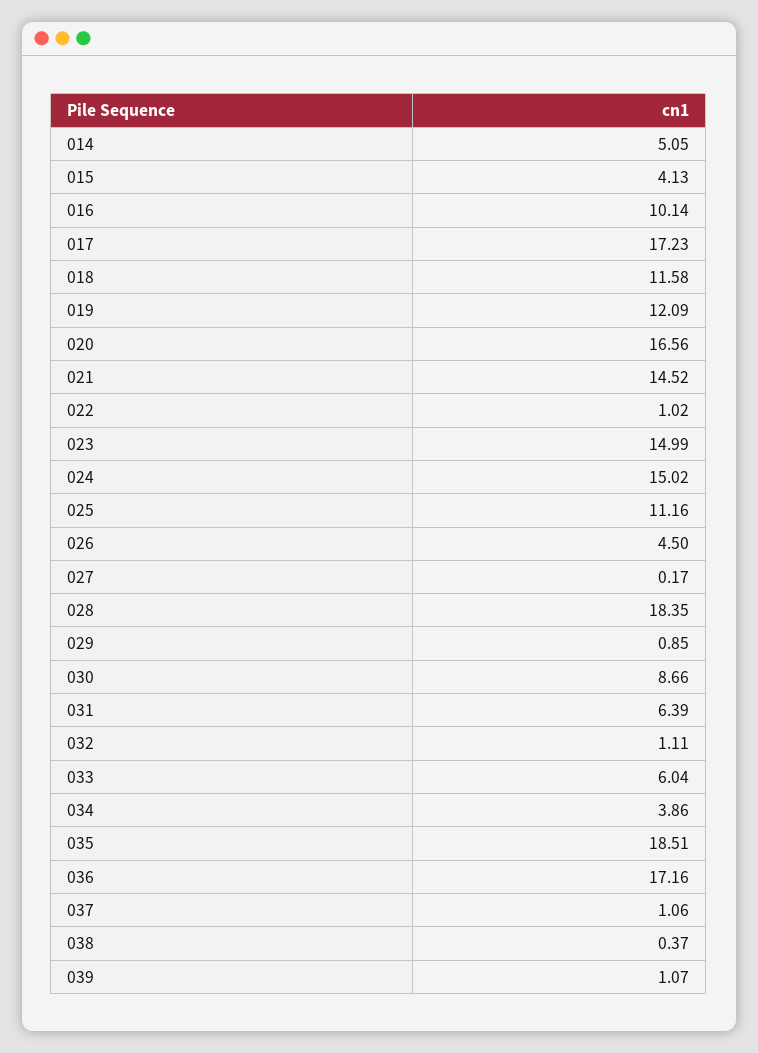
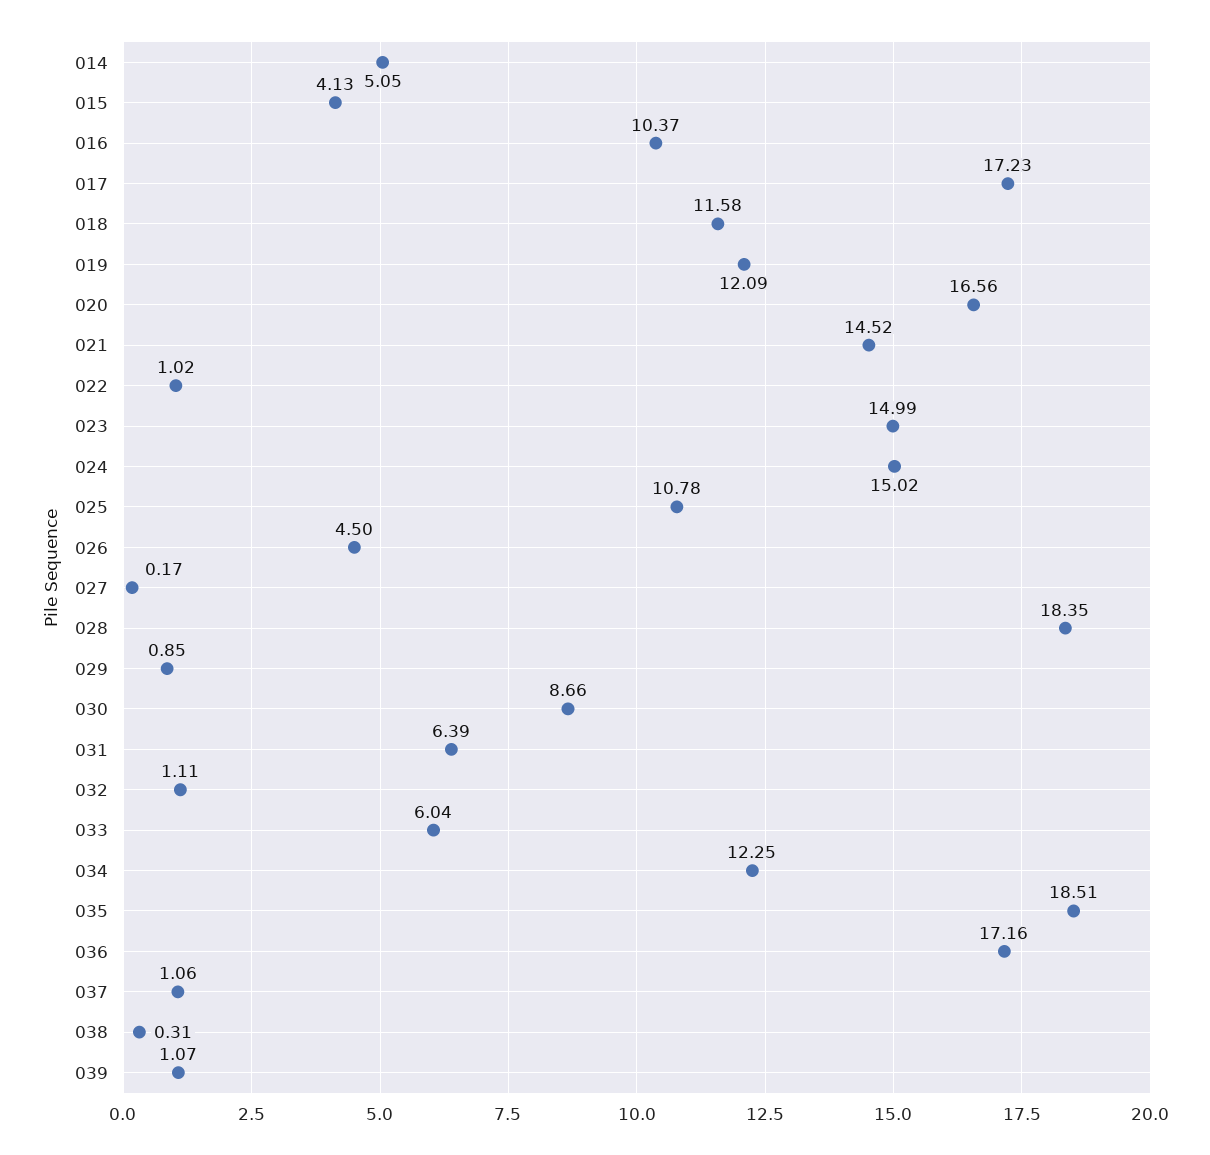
  {
    "014": 5.05,
    "015": 4.13,
-   "016": 10.14,
+   "016": 10.37,
    "017": 17.23,
    "018": 11.58,
    "019": 12.09,
    "020": 16.56,
    "021": 14.52,
    "022": 1.02,
    "023": 14.99,
    "024": 15.02,
-   "025": 11.16,
+   "025": 10.78,
    "026": 4.5,
    "027": 0.17,
    "028": 18.35,
    "029": 0.85,
    "030": 8.66,
    "031": 6.39,
    "032": 1.11,
    "033": 6.04,
-   "034": 3.86,
+   "034": 12.25,
    "035": 18.51,
    "036": 17.16,
    "037": 1.06,
-   "038": 0.37,
+   "038": 0.31,
    "039": 1.07
  }

